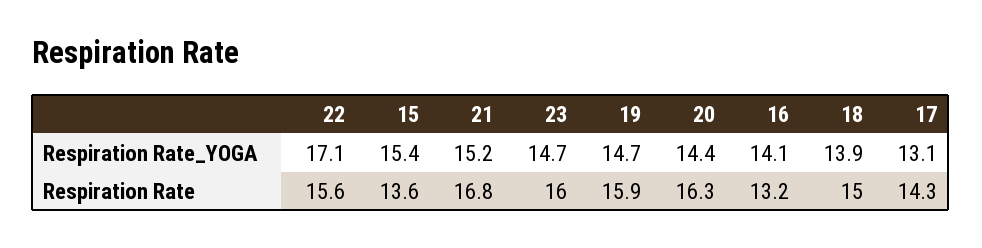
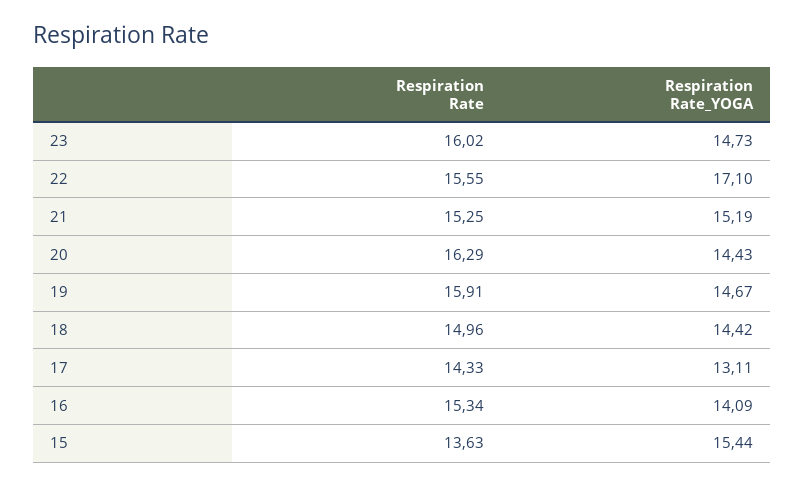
  {
    "22": {
      "Respiration Rate_YOGA": 17.1,
      "Respiration Rate": 15.55
    },
    "15": {
      "Respiration Rate_YOGA": 15.44,
      "Respiration Rate": 13.63
    },
    "21": {
      "Respiration Rate_YOGA": 15.19,
-     "Respiration Rate": 16.8
+     "Respiration Rate": 15.25
    },
    "23": {
      "Respiration Rate_YOGA": 14.73,
      "Respiration Rate": 16.02
    },
    "19": {
      "Respiration Rate_YOGA": 14.67,
      "Respiration Rate": 15.91
    },
    "20": {
      "Respiration Rate_YOGA": 14.43,
      "Respiration Rate": 16.29
    },
    "16": {
      "Respiration Rate_YOGA": 14.09,
-     "Respiration Rate": 13.2
+     "Respiration Rate": 15.34
    },
    "18": {
-     "Respiration Rate_YOGA": 13.9,
+     "Respiration Rate_YOGA": 14.42,
      "Respiration Rate": 14.96
    },
    "17": {
      "Respiration Rate_YOGA": 13.11,
      "Respiration Rate": 14.33
    }
  }

